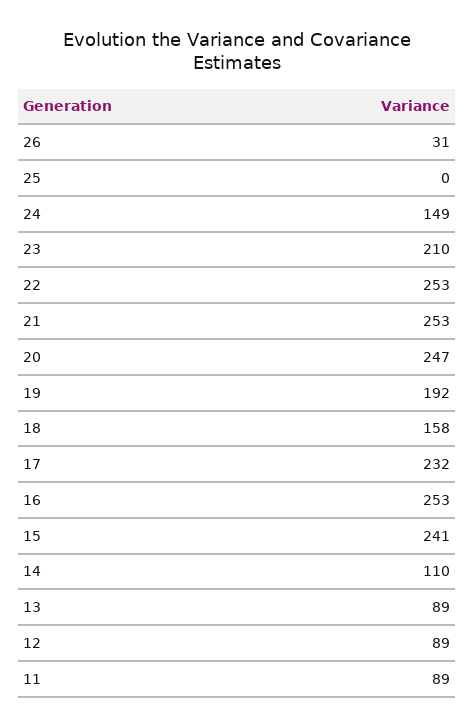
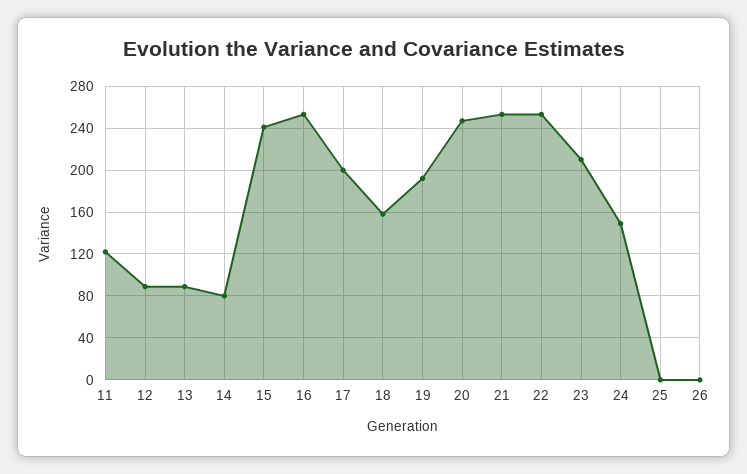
  {
-   "26": 31,
+   "26": 0,
    "25": 0,
    "24": 149,
    "23": 210,
    "22": 253,
    "21": 253,
    "20": 247,
    "19": 192,
    "18": 158,
-   "17": 232,
+   "17": 200,
    "16": 253,
    "15": 241,
-   "14": 110,
+   "14": 80,
    "13": 89,
    "12": 89,
-   "11": 89
+   "11": 120
  }

